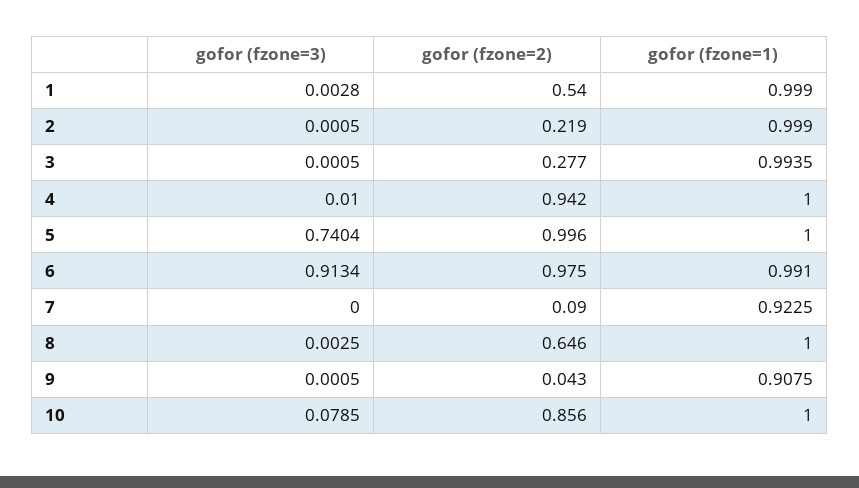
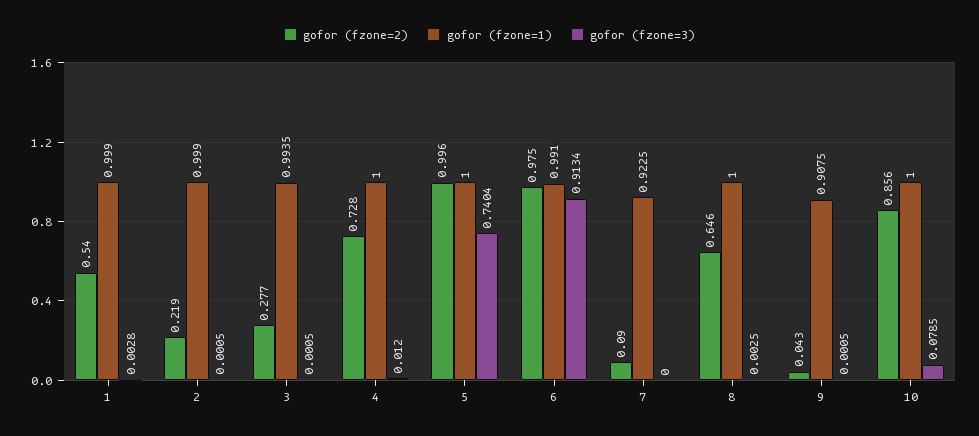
  {
    "gofor (fzone=3)": {
      "1": 0.0028,
      "2": 0.0005,
      "3": 0.0005,
-     "4": 0.01,
+     "4": 0.012,
      "5": 0.7404,
      "6": 0.9134,
      "7": 0,
      "8": 0.0025,
      "9": 0.0005,
      "10": 0.0785
    },
    "gofor (fzone=2)": {
      "1": 0.54,
      "2": 0.219,
      "3": 0.277,
-     "4": 0.942,
+     "4": 0.728,
      "5": 0.996,
      "6": 0.975,
      "7": 0.09,
      "8": 0.646,
      "9": 0.043,
      "10": 0.856
    },
    "gofor (fzone=1)": {
      "1": 0.999,
      "2": 0.999,
      "3": 0.9935,
      "4": 1,
      "5": 1,
      "6": 0.991,
      "7": 0.9225,
      "8": 1,
      "9": 0.9075,
      "10": 1
    }
  }

